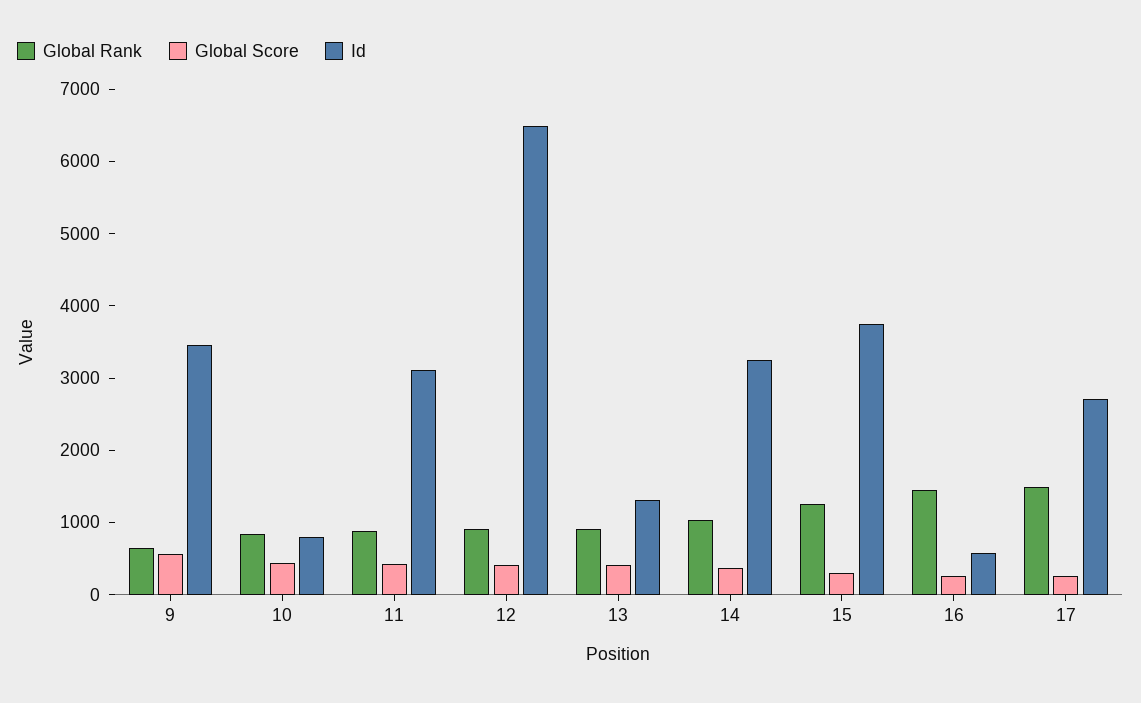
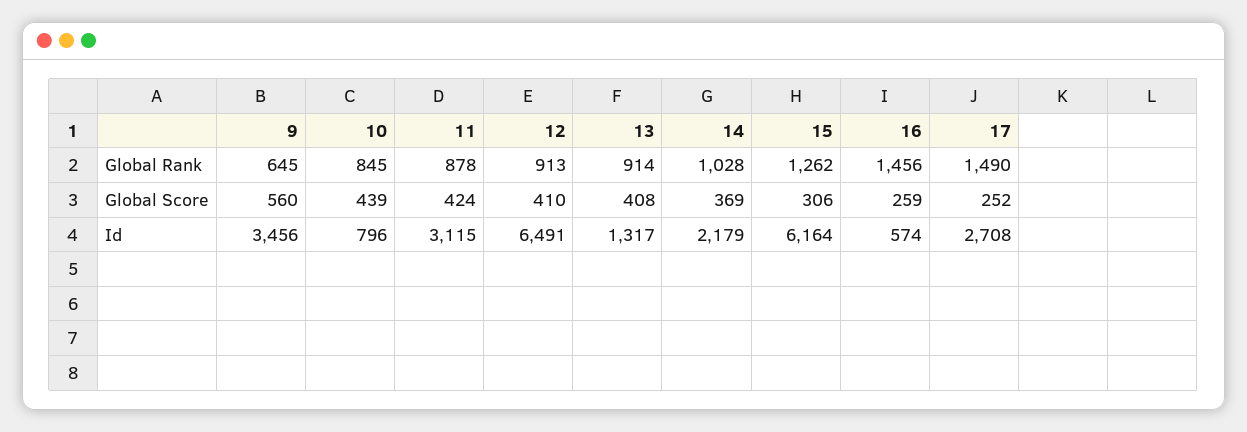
  {
    "Global Rank": {
      "9": 645,
      "10": 845,
      "11": 878,
      "12": 913,
      "13": 914,
      "14": 1028,
      "15": 1262,
      "16": 1456,
      "17": 1490
    },
    "Global Score": {
      "9": 560,
      "10": 439,
      "11": 424,
      "12": 410,
      "13": 408,
      "14": 369,
      "15": 306,
      "16": 259,
      "17": 252
    },
    "Id": {
      "9": 3456,
      "10": 796,
      "11": 3115,
      "12": 6491,
      "13": 1317,
-     "14": 3200,
+     "14": 2179,
-     "15": 3800,
+     "15": 6164,
      "16": 574,
      "17": 2708
    }
  }

